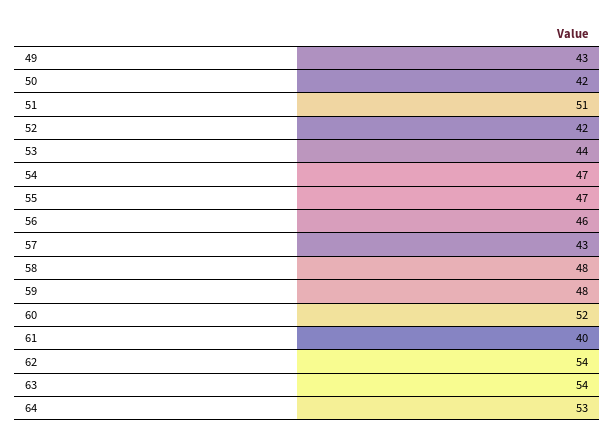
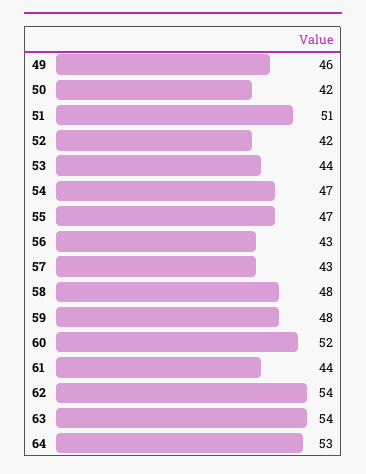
  {
-   "49": 43,
+   "49": 46,
    "50": 42,
    "51": 51,
    "52": 42,
    "53": 44,
    "54": 47,
    "55": 47,
-   "56": 46,
+   "56": 43,
    "57": 43,
    "58": 48,
    "59": 48,
    "60": 52,
-   "61": 40,
+   "61": 44,
    "62": 54,
    "63": 54,
    "64": 53
  }

